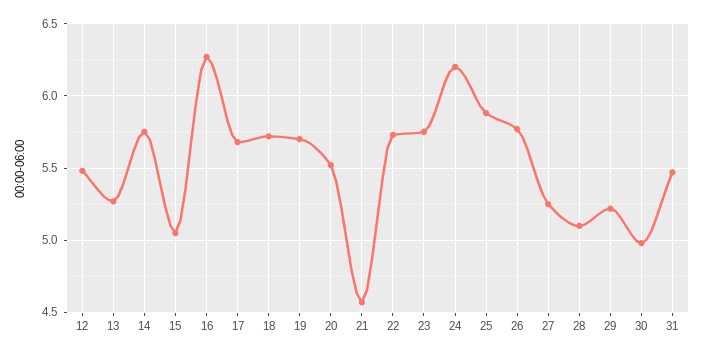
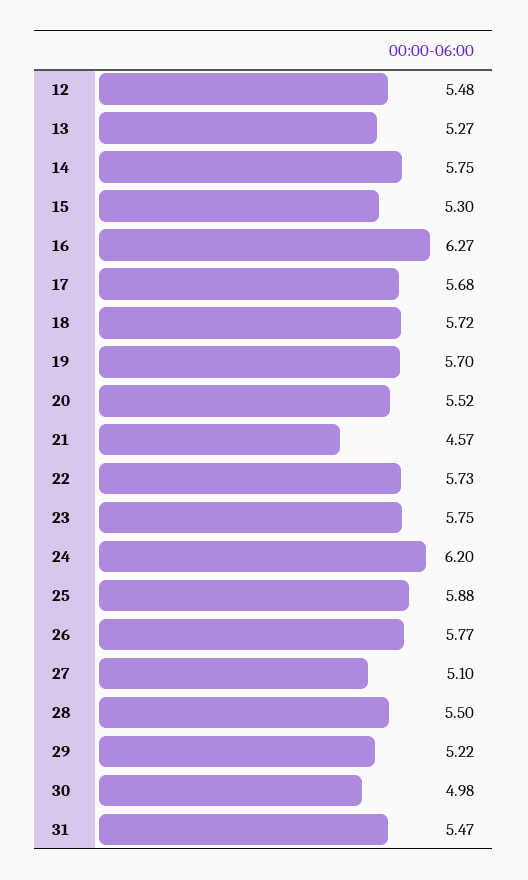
  {
    "12": 5.48,
    "13": 5.27,
    "14": 5.75,
-   "15": 5.05,
+   "15": 5.3,
    "16": 6.27,
    "17": 5.68,
    "18": 5.72,
    "19": 5.7,
    "20": 5.52,
    "21": 4.57,
    "22": 5.73,
    "23": 5.75,
    "24": 6.2,
    "25": 5.88,
    "26": 5.77,
-   "27": 5.25,
+   "27": 5.1,
-   "28": 5.1,
+   "28": 5.5,
    "29": 5.22,
    "30": 4.98,
    "31": 5.47
  }

